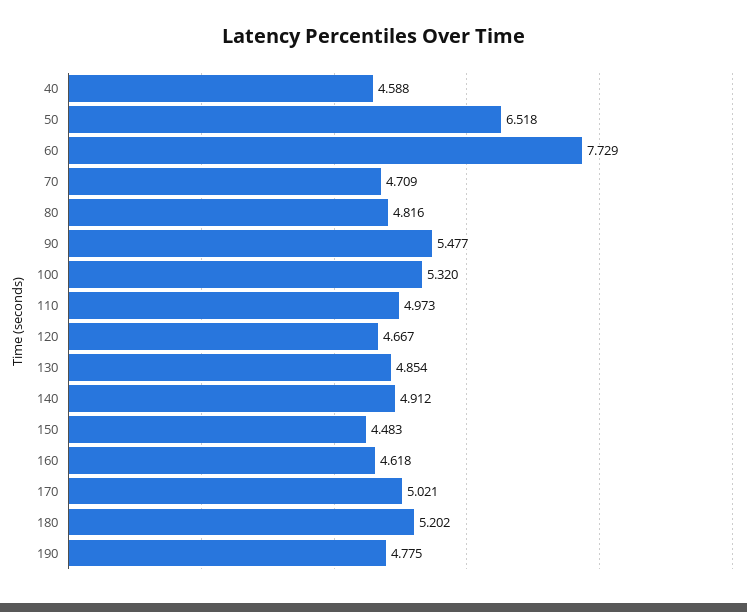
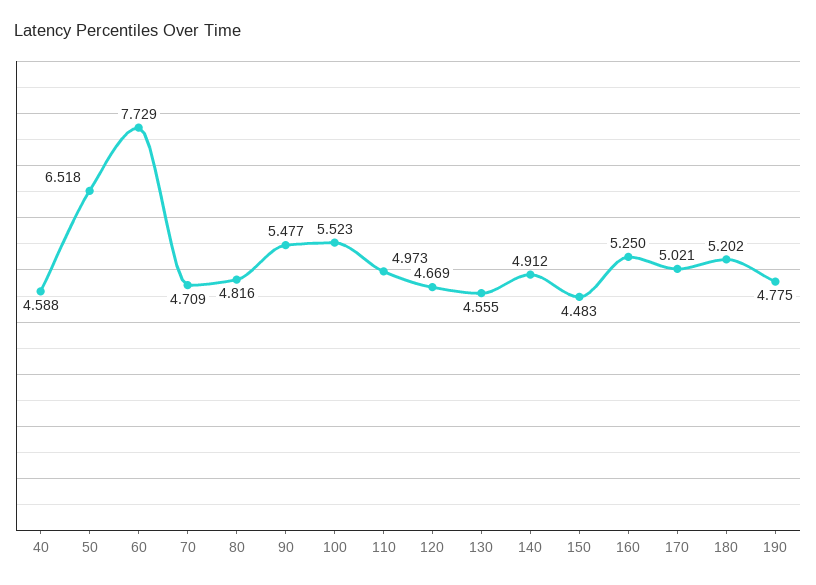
  {
    "40": 4.588,
    "50": 6.518,
    "60": 7.729,
    "70": 4.709,
    "80": 4.816,
    "90": 5.477,
-   "100": 5.32,
+   "100": 5.523,
    "110": 4.973,
-   "120": 4.667,
+   "120": 4.669,
-   "130": 4.854,
+   "130": 4.555,
    "140": 4.912,
    "150": 4.483,
-   "160": 4.618,
+   "160": 5.25,
    "170": 5.021,
    "180": 5.202,
    "190": 4.775
  }

